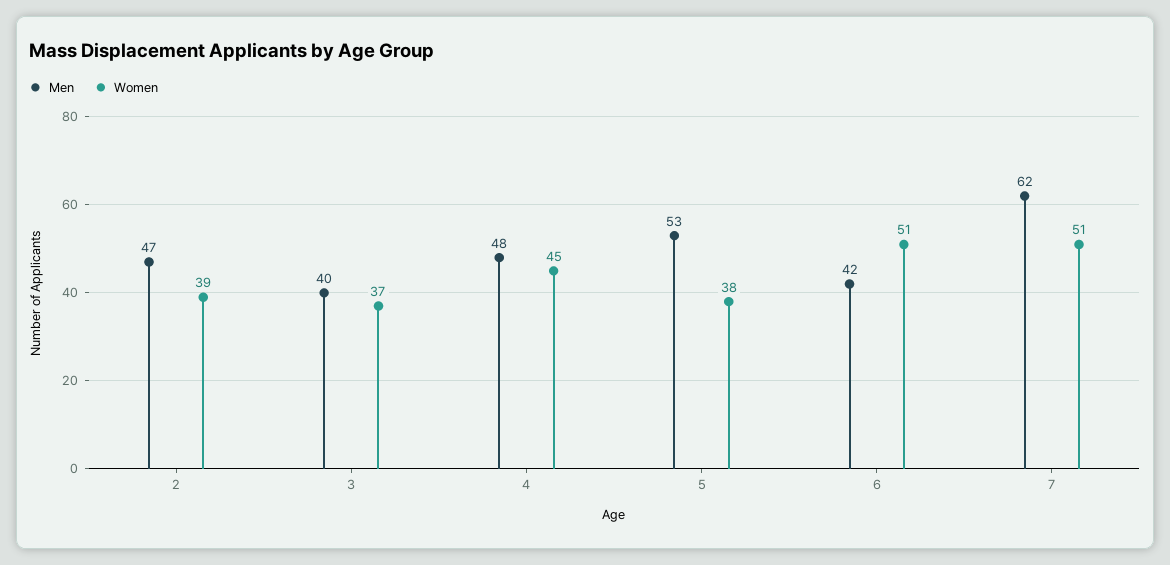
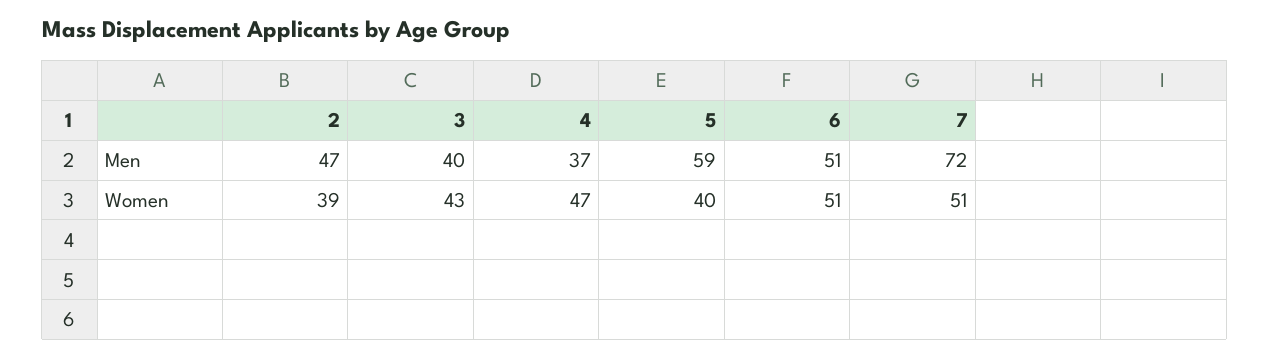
  {
    "Men": {
      "2": 47,
      "3": 40,
-     "4": 48,
+     "4": 37,
-     "5": 53,
+     "5": 59,
-     "6": 42,
+     "6": 51,
-     "7": 62
+     "7": 72
    },
    "Women": {
      "2": 39,
-     "3": 37,
+     "3": 43,
-     "4": 45,
+     "4": 47,
-     "5": 38,
+     "5": 40,
      "6": 51,
      "7": 51
    }
  }

